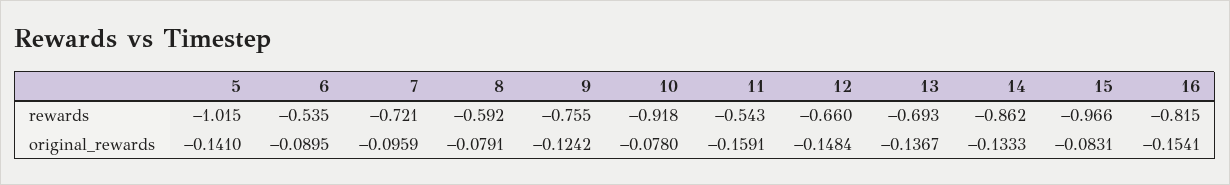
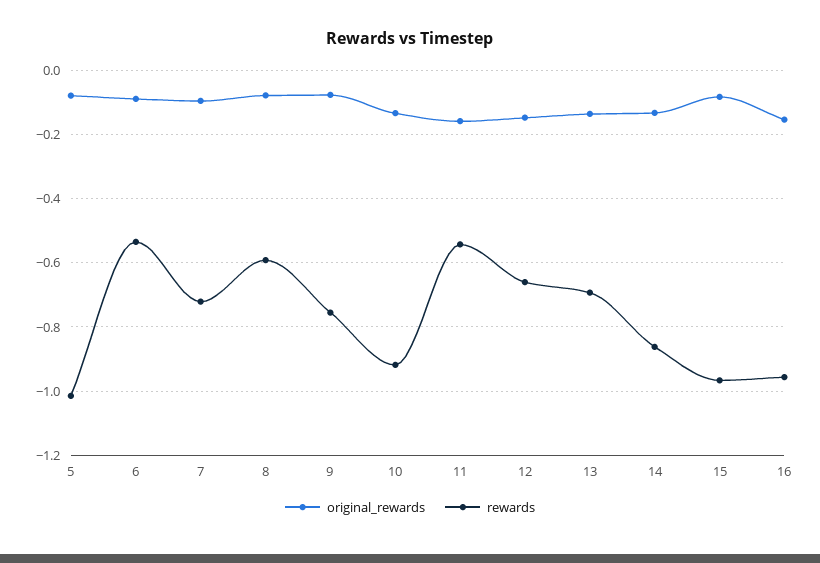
  {
    "rewards": {
      "5": -1.015,
      "6": -0.535,
      "7": -0.721,
      "8": -0.592,
      "9": -0.755,
      "10": -0.918,
      "11": -0.543,
      "12": -0.66,
      "13": -0.693,
      "14": -0.862,
      "15": -0.966,
-     "16": -0.815
+     "16": -0.96
    },
    "original_rewards": {
-     "5": -0.141,
+     "5": -0.08,
      "6": -0.0895,
      "7": -0.0959,
      "8": -0.0791,
-     "9": -0.1242,
+     "9": -0.08,
-     "10": -0.078,
+     "10": -0.14,
      "11": -0.1591,
      "12": -0.1484,
      "13": -0.1367,
      "14": -0.1333,
      "15": -0.0831,
      "16": -0.1541
    }
  }

